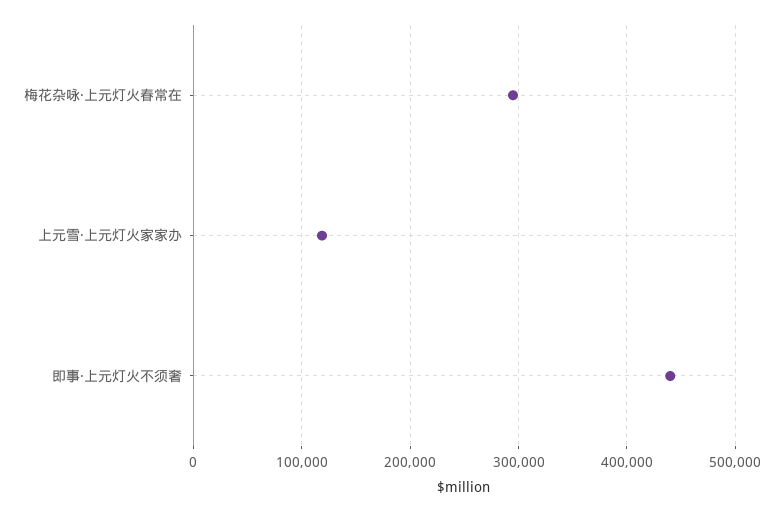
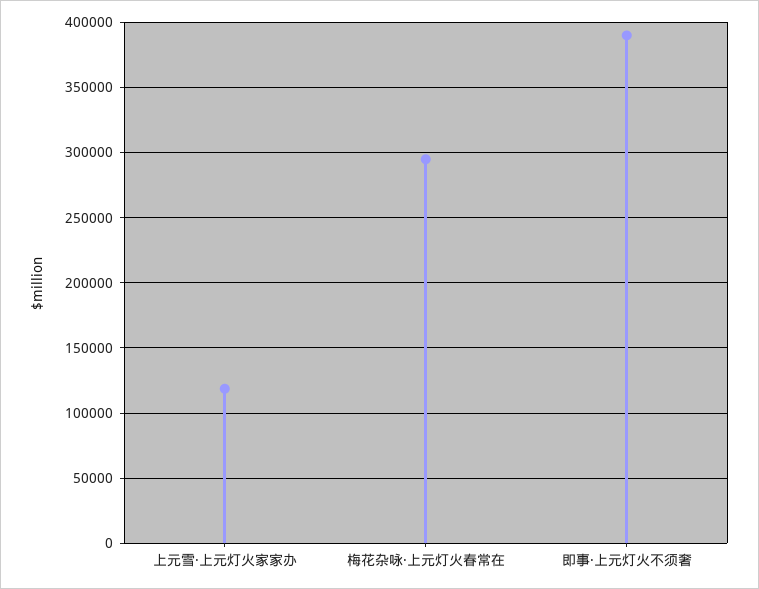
  {
    "梅花杂咏·上元灯火春常在": 295000,
    "上元雪·上元灯火家家办": 120000,
-   "即事·上元灯火不须奢": 440000
+   "即事·上元灯火不须奢": 390000
  }

